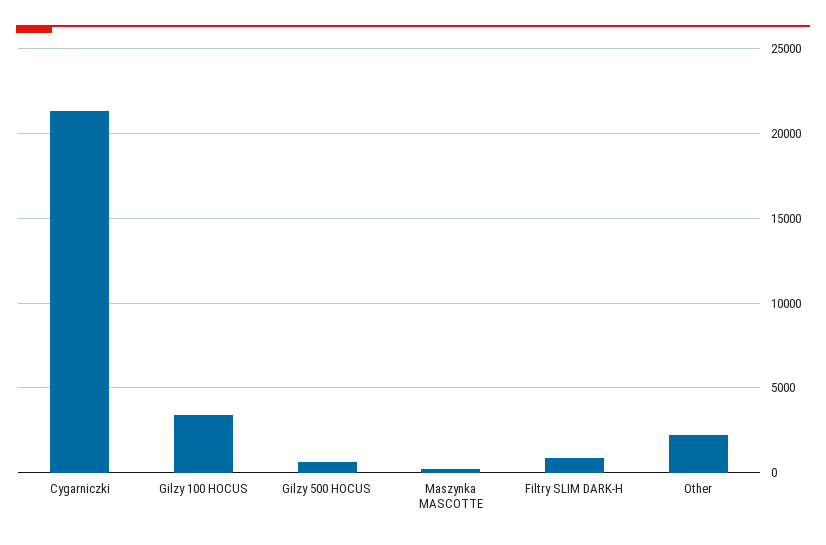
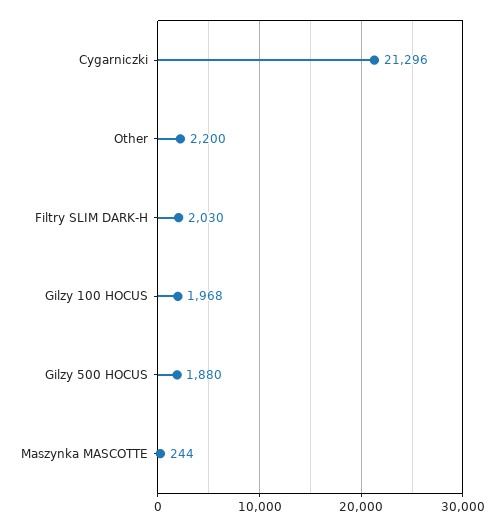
  {
    "Cygarniczki": 21296,
-   "Gilzy 100 HOCUS": 3500,
+   "Gilzy 100 HOCUS": 1968,
-   "Gilzy 500 HOCUS": 500,
+   "Gilzy 500 HOCUS": 1880,
    "Maszynka MASCOTTE": 244,
-   "Filtry SLIM DARK-H": 1000,
+   "Filtry SLIM DARK-H": 2030,
    "Other": 2200
  }

